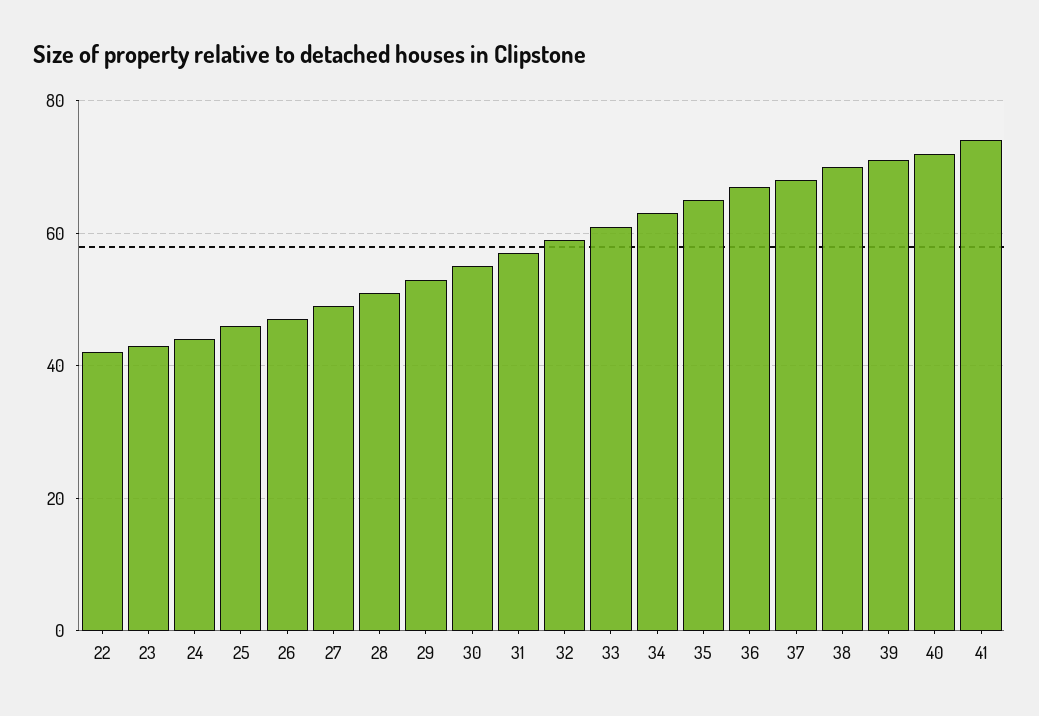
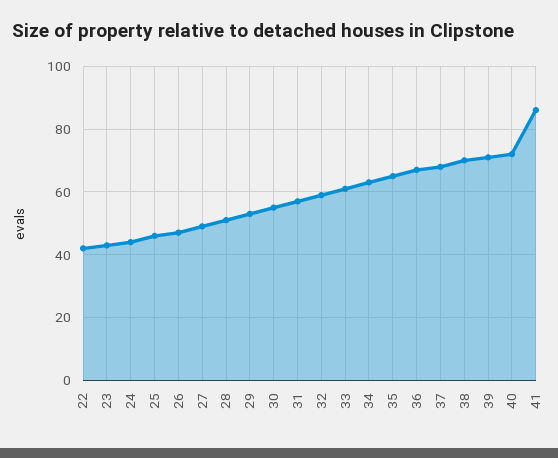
  {
    "22": 40,
    "23": 45,
    "24": 45,
    "25": 45,
    "26": 45,
    "27": 50,
    "28": 50,
    "29": 55,
    "30": 55,
    "31": 55,
    "32": 60,
    "33": 60,
    "34": 65,
    "35": 65,
    "36": 65,
    "37": 70,
    "38": 70,
    "39": 70,
    "40": 70,
-   "41": 75
+   "41": 85
  }

